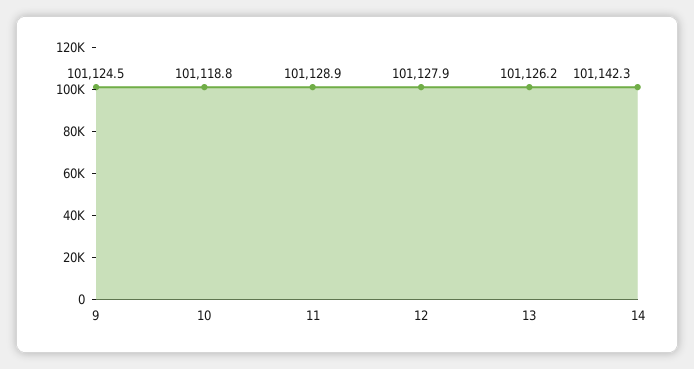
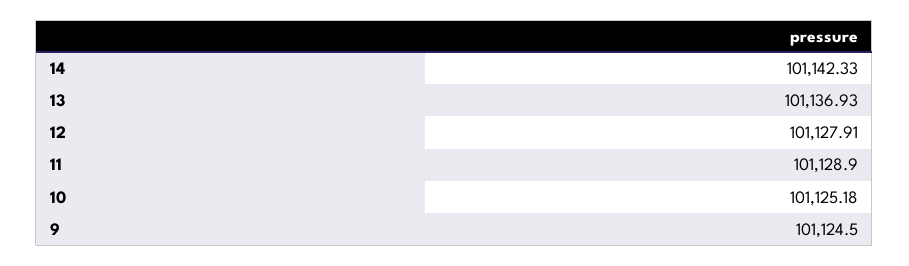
  {
    "9": 101124.5,
-   "10": 101118.8,
+   "10": 101125.18,
    "11": 101128.9,
    "12": 101127.91,
-   "13": 101126.2,
+   "13": 101136.93,
    "14": 101142.33
  }

